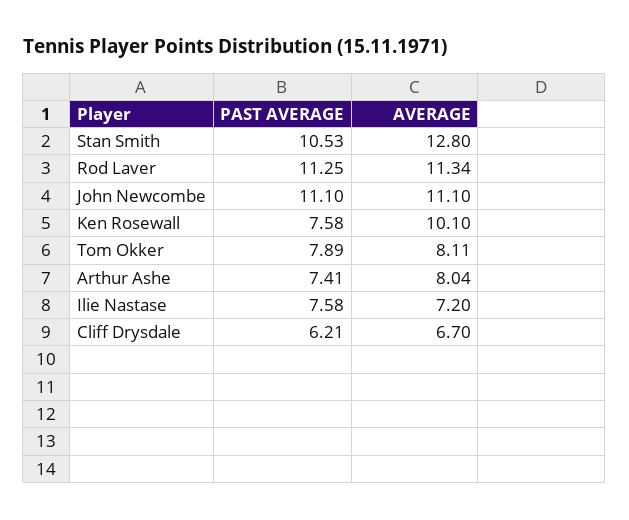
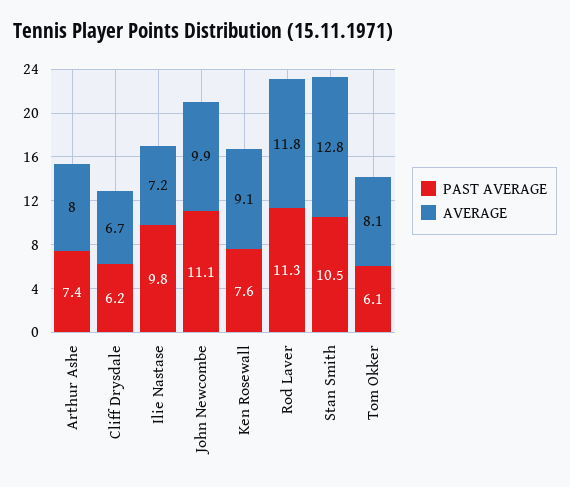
  {
    "PAST AVERAGE": {
      "Stan Smith": 10.53,
      "Rod Laver": 11.25,
      "John Newcombe": 11.1,
      "Ken Rosewall": 7.58,
-     "Tom Okker": 7.89,
+     "Tom Okker": 6.1,
      "Arthur Ashe": 7.41,
-     "Ilie Nastase": 7.58,
+     "Ilie Nastase": 9.8,
      "Cliff Drysdale": 6.21
    },
    "AVERAGE": {
      "Stan Smith": 12.8,
-     "Rod Laver": 11.34,
+     "Rod Laver": 11.8,
-     "John Newcombe": 11.1,
+     "John Newcombe": 9.9,
-     "Ken Rosewall": 10.1,
+     "Ken Rosewall": 9.1,
      "Tom Okker": 8.11,
      "Arthur Ashe": 8.04,
      "Ilie Nastase": 7.2,
      "Cliff Drysdale": 6.7
    }
  }

